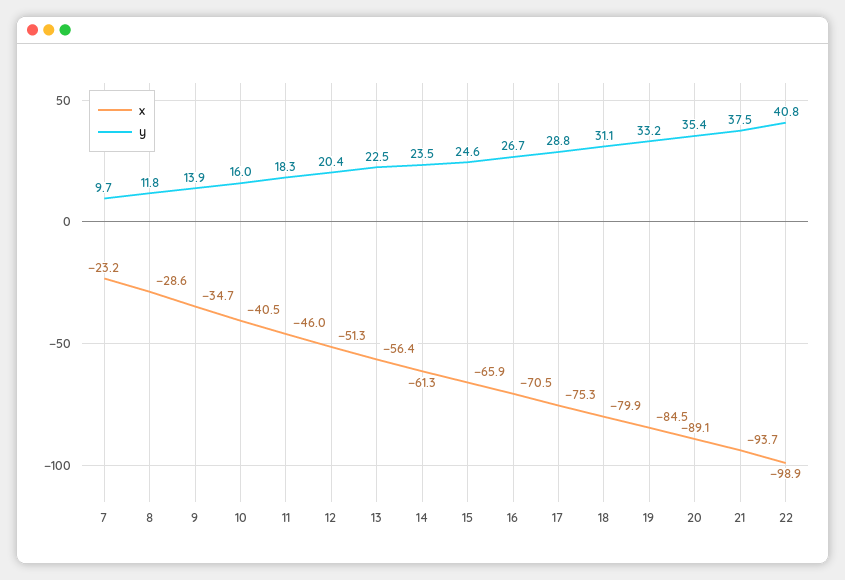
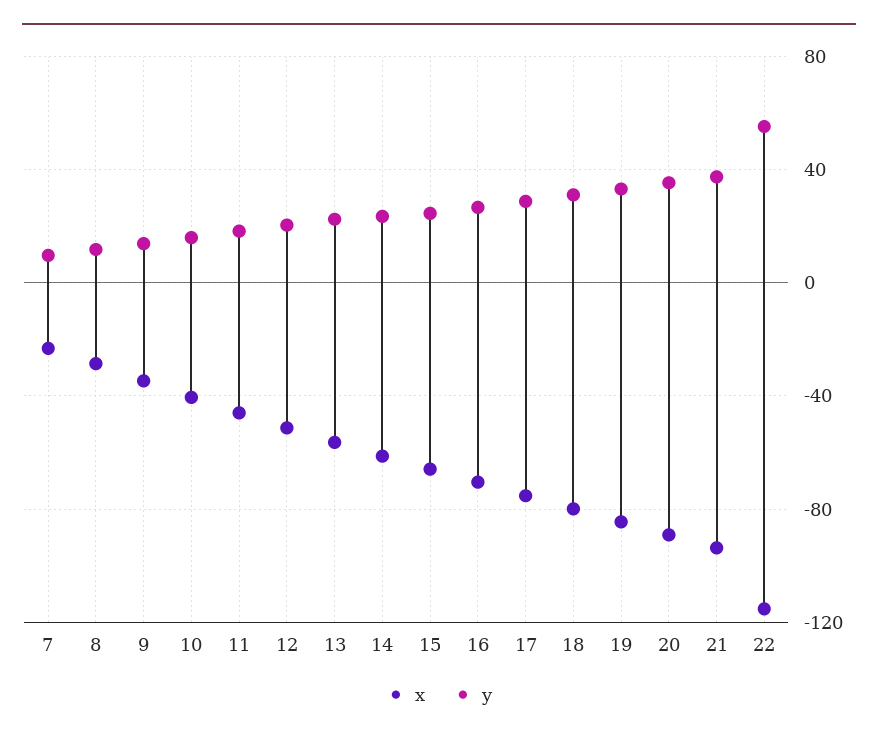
  {
    "x": {
      "7": -23.2,
      "8": -28.6,
      "9": -34.7,
      "10": -40.5,
      "11": -46,
      "12": -51.3,
      "13": -56.4,
      "14": -61.3,
      "15": -65.9,
      "16": -70.5,
      "17": -75.3,
      "18": -79.9,
      "19": -84.5,
      "20": -89.1,
      "21": -93.7,
-     "22": -98.9
+     "22": -115
    },
    "y": {
      "7": 9.7,
      "8": 11.8,
      "9": 13.9,
      "10": 16,
      "11": 18.3,
      "12": 20.4,
      "13": 22.5,
      "14": 23.5,
      "15": 24.6,
      "16": 26.7,
      "17": 28.8,
      "18": 31.1,
      "19": 33.2,
      "20": 35.4,
      "21": 37.5,
-     "22": 40.8
+     "22": 55
    }
  }

